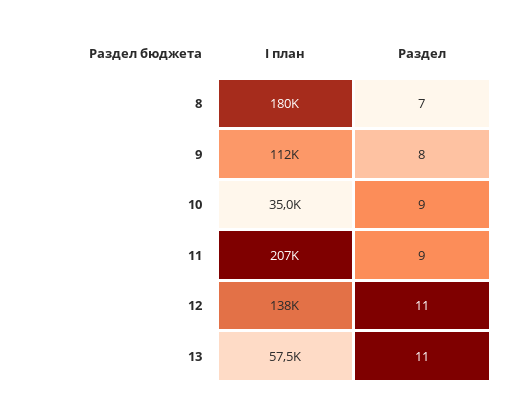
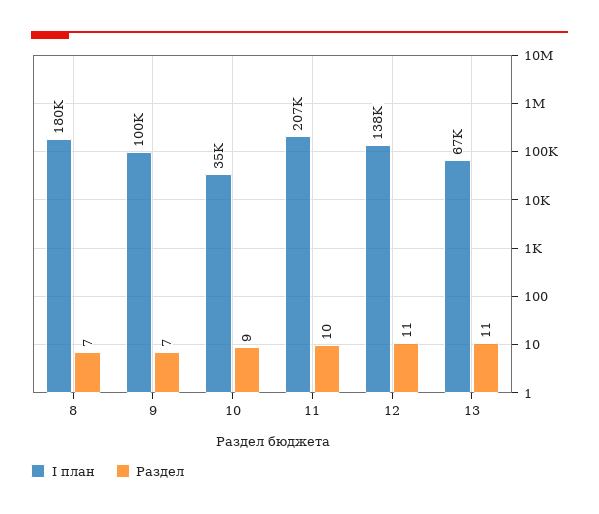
  {
    "I план": {
      "8": 180000,
-     "9": 112000,
+     "9": 100000,
      "10": 35000,
      "11": 207000,
      "12": 138000,
-     "13": 57500
+     "13": 67000
    },
    "Раздел": {
      "8": 7,
-     "9": 8,
+     "9": 7,
      "10": 9,
-     "11": 9,
+     "11": 10,
      "12": 11,
      "13": 11
    }
  }

